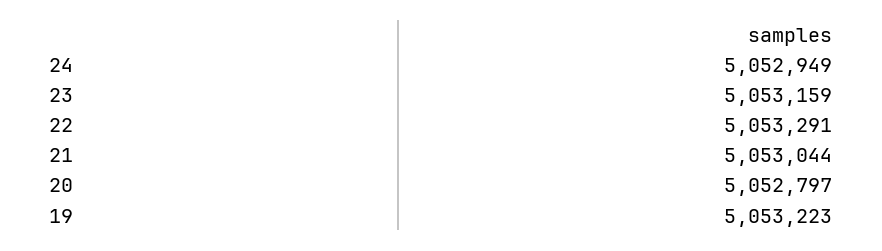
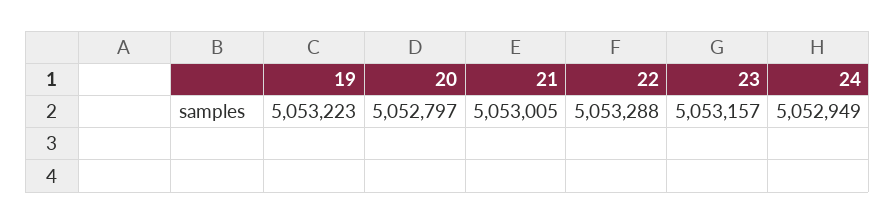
  {
    "24": 5052949,
-   "23": 5053159,
+   "23": 5053157,
-   "22": 5053291,
+   "22": 5053288,
-   "21": 5053044,
+   "21": 5053005,
    "20": 5052797,
    "19": 5053223
  }

